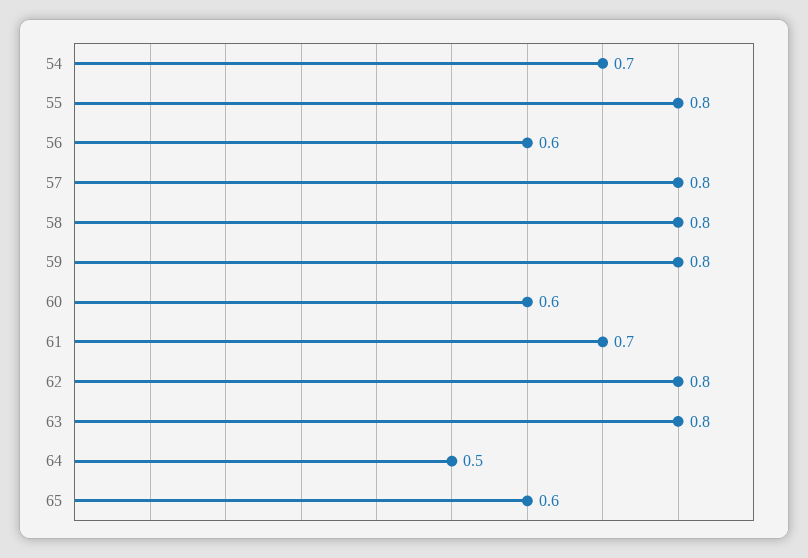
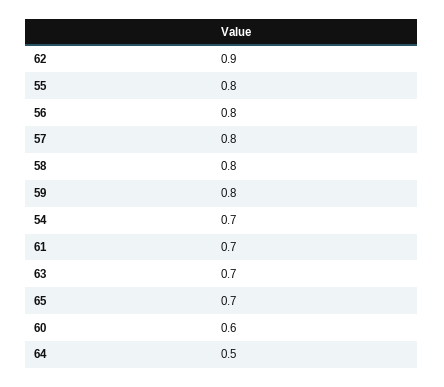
  {
    "54": 0.7,
    "55": 0.8,
-   "56": 0.6,
+   "56": 0.8,
    "57": 0.8,
    "58": 0.8,
    "59": 0.8,
    "60": 0.6,
    "61": 0.7,
-   "62": 0.8,
+   "62": 0.9,
-   "63": 0.8,
+   "63": 0.7,
    "64": 0.5,
-   "65": 0.6
+   "65": 0.7
  }

